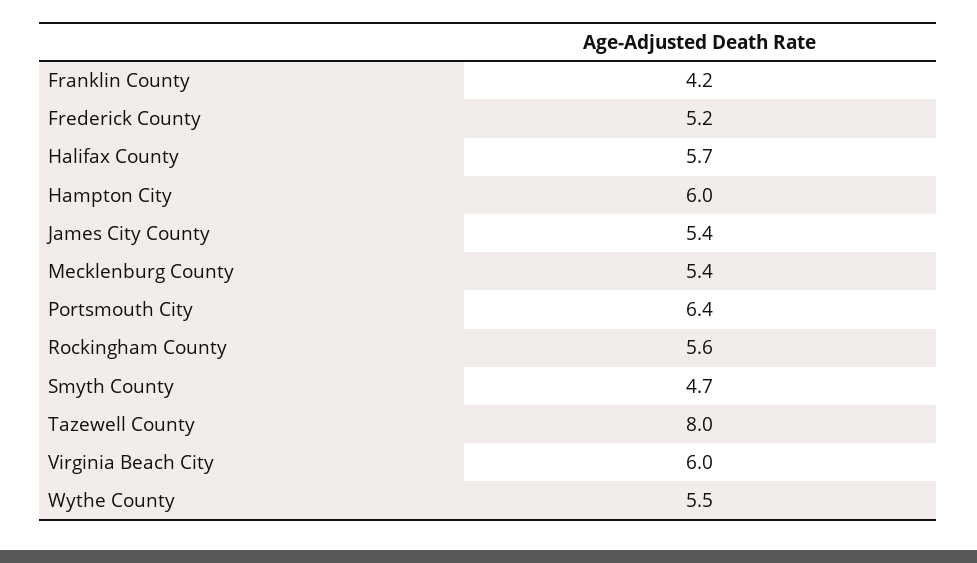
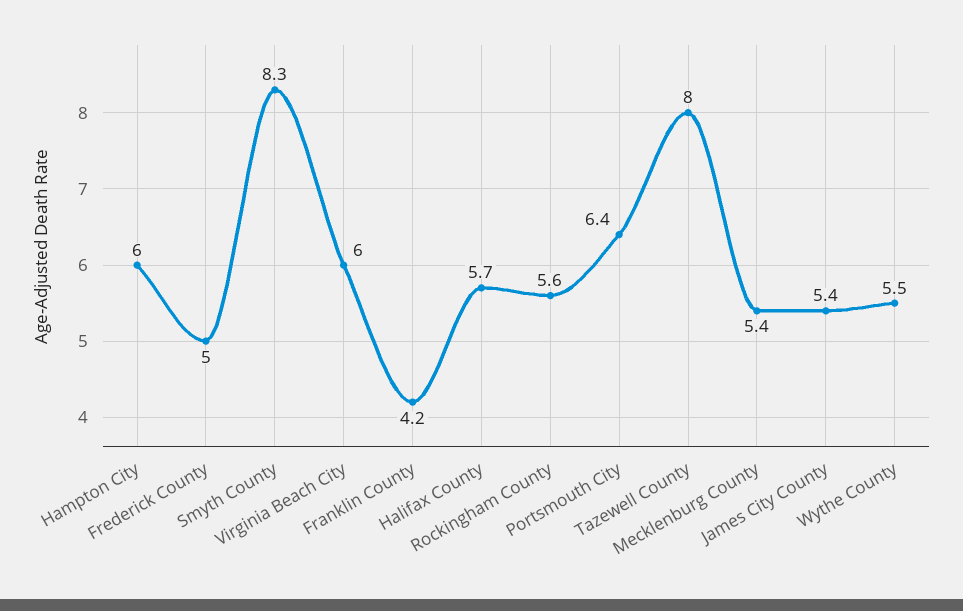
  {
    "Franklin County": 4.2,
-   "Frederick County": 5.2,
+   "Frederick County": 5,
    "Halifax County": 5.7,
    "Hampton City": 6,
    "James City County": 5.4,
    "Mecklenburg County": 5.4,
    "Portsmouth City": 6.4,
    "Rockingham County": 5.6,
-   "Smyth County": 4.7,
+   "Smyth County": 8.3,
    "Tazewell County": 8,
    "Virginia Beach City": 6,
    "Wythe County": 5.5
  }

